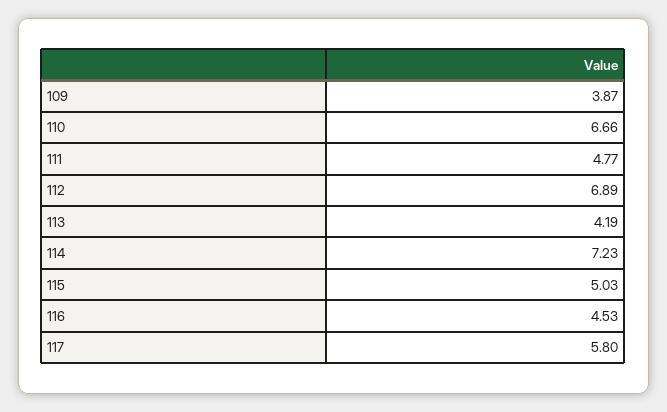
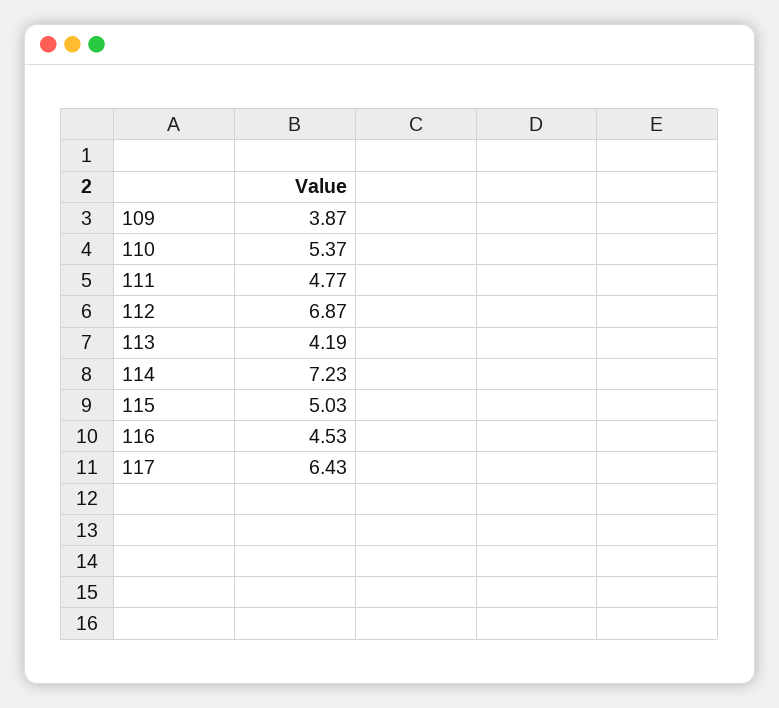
  {
    "109": 3.87,
-   "110": 6.66,
+   "110": 5.37,
    "111": 4.77,
-   "112": 6.89,
+   "112": 6.87,
    "113": 4.19,
    "114": 7.23,
    "115": 5.03,
    "116": 4.53,
-   "117": 5.8
+   "117": 6.43
  }

